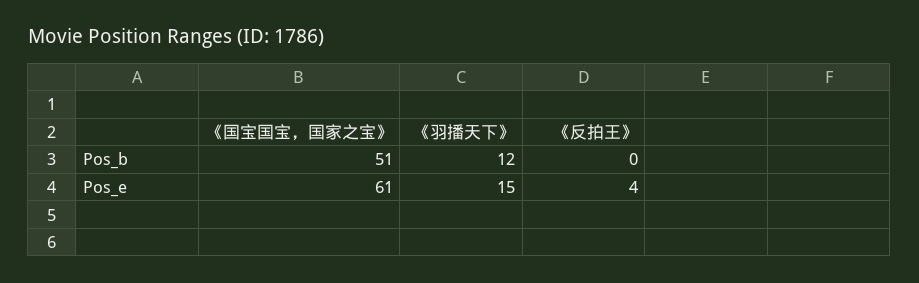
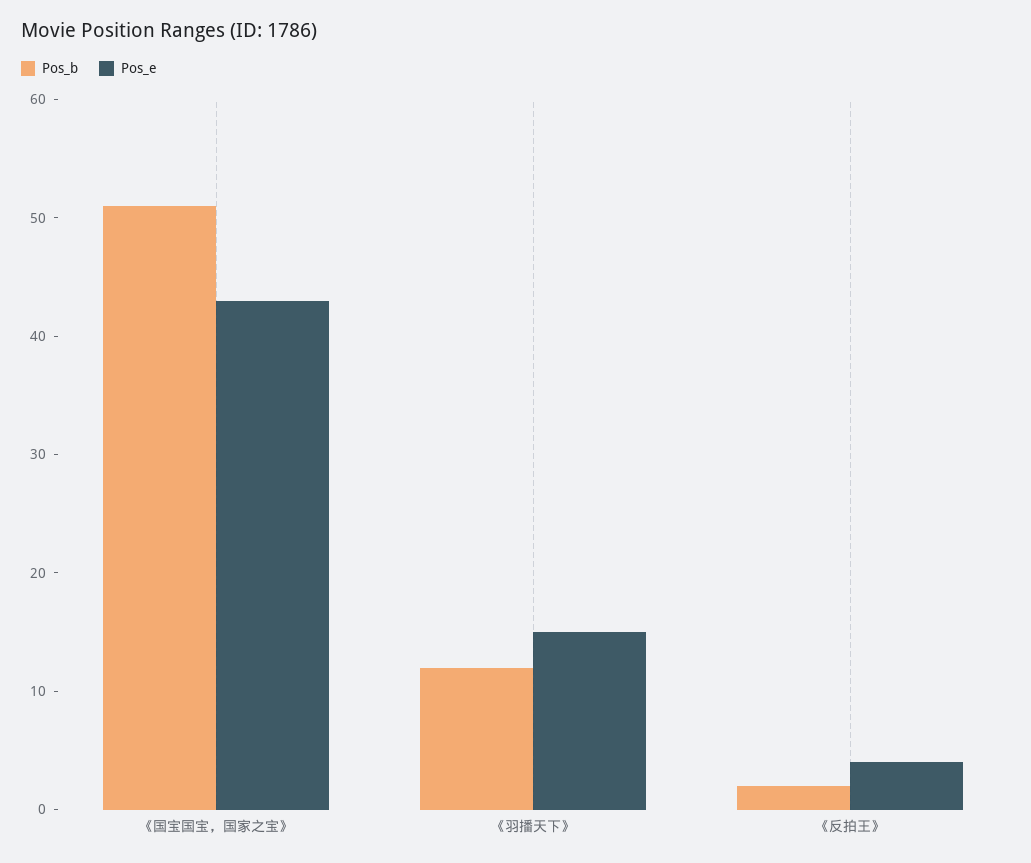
  {
    "Pos_b": {
      "《国宝国宝，国家之宝》": 51,
      "《羽播天下》": 12,
-     "《反拍王》": 0
+     "《反拍王》": 2
    },
    "Pos_e": {
-     "《国宝国宝，国家之宝》": 61,
+     "《国宝国宝，国家之宝》": 43,
      "《羽播天下》": 15,
      "《反拍王》": 4
    }
  }

